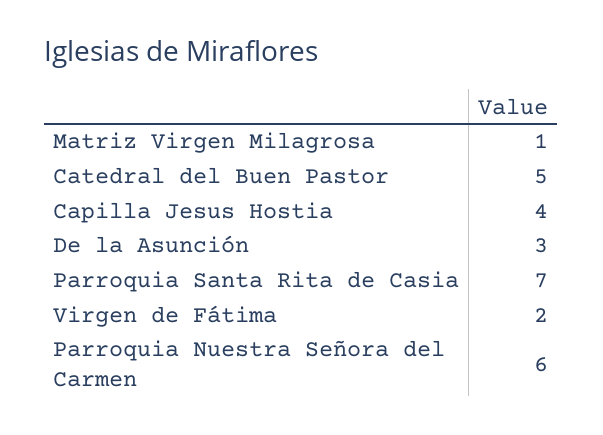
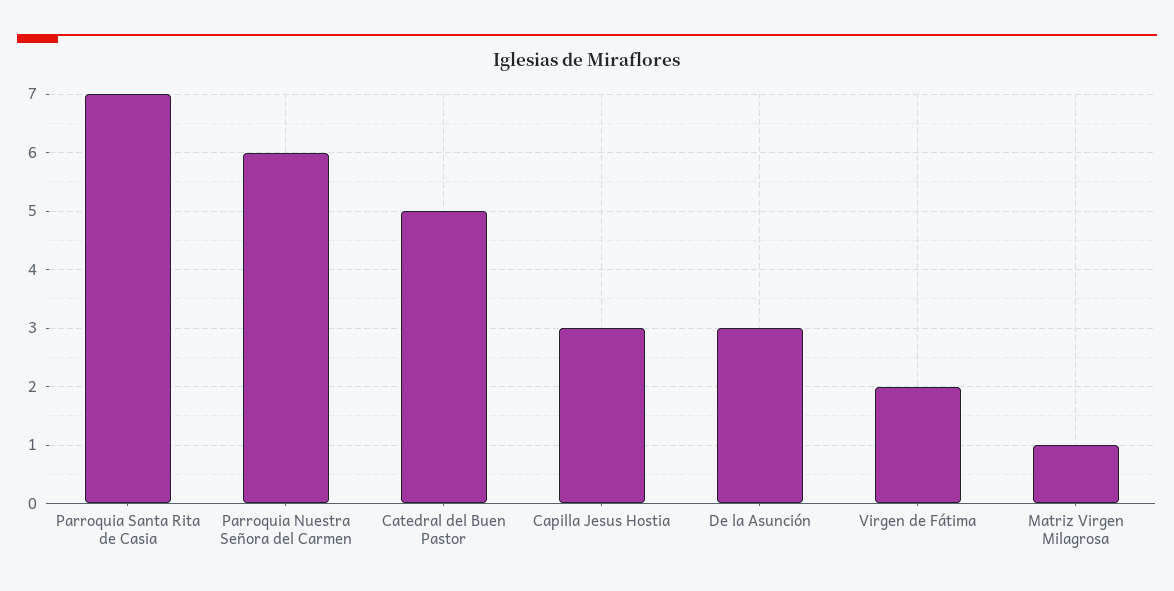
  {
    "Matriz Virgen Milagrosa": 1,
    "Catedral del Buen Pastor": 5,
-   "Capilla Jesus Hostia": 4,
+   "Capilla Jesus Hostia": 3,
    "De la Asunción": 3,
    "Parroquia Santa Rita de Casia": 7,
    "Virgen de Fátima": 2,
    "Parroquia Nuestra Señora del Carmen": 6
  }

